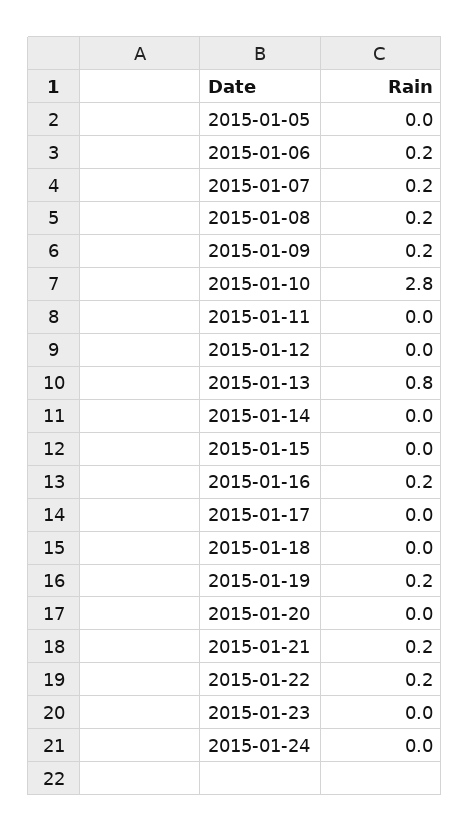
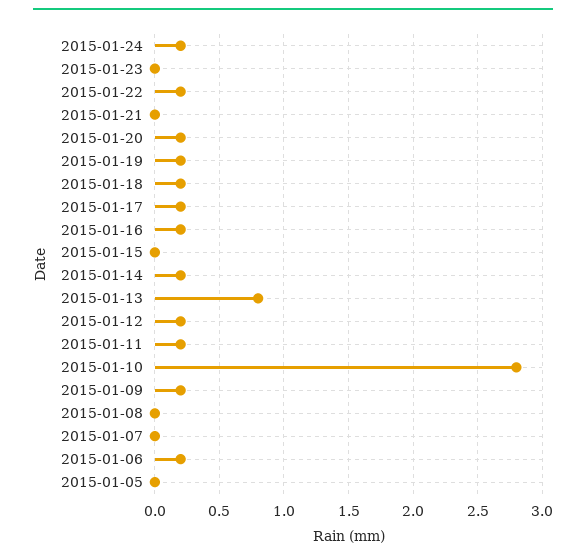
  {
    "2015-01-05": 0,
    "2015-01-06": 0.2,
-   "2015-01-07": 0.2,
+   "2015-01-07": 0,
-   "2015-01-08": 0.2,
+   "2015-01-08": 0,
    "2015-01-09": 0.2,
    "2015-01-10": 2.8,
-   "2015-01-11": 0,
+   "2015-01-11": 0.2,
-   "2015-01-12": 0,
+   "2015-01-12": 0.2,
    "2015-01-13": 0.8,
-   "2015-01-14": 0,
+   "2015-01-14": 0.2,
    "2015-01-15": 0,
    "2015-01-16": 0.2,
-   "2015-01-17": 0,
+   "2015-01-17": 0.2,
-   "2015-01-18": 0,
+   "2015-01-18": 0.2,
    "2015-01-19": 0.2,
-   "2015-01-20": 0,
+   "2015-01-20": 0.2,
-   "2015-01-21": 0.2,
+   "2015-01-21": 0,
    "2015-01-22": 0.2,
    "2015-01-23": 0,
-   "2015-01-24": 0
+   "2015-01-24": 0.2
  }

